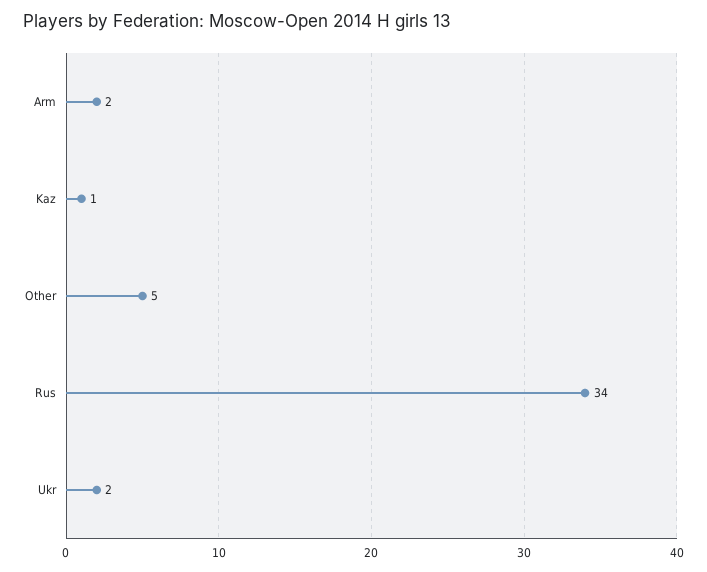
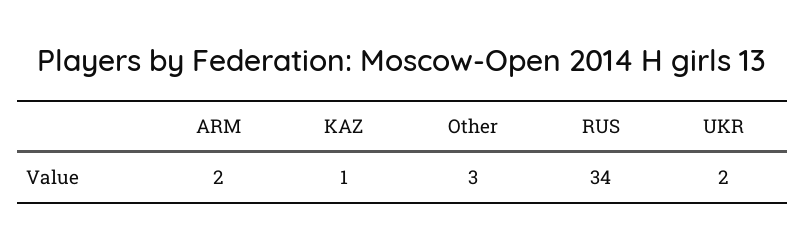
  {
    "Arm": 2,
    "Kaz": 1,
-   "Other": 5,
+   "Other": 3,
    "Rus": 34,
    "Ukr": 2
  }

